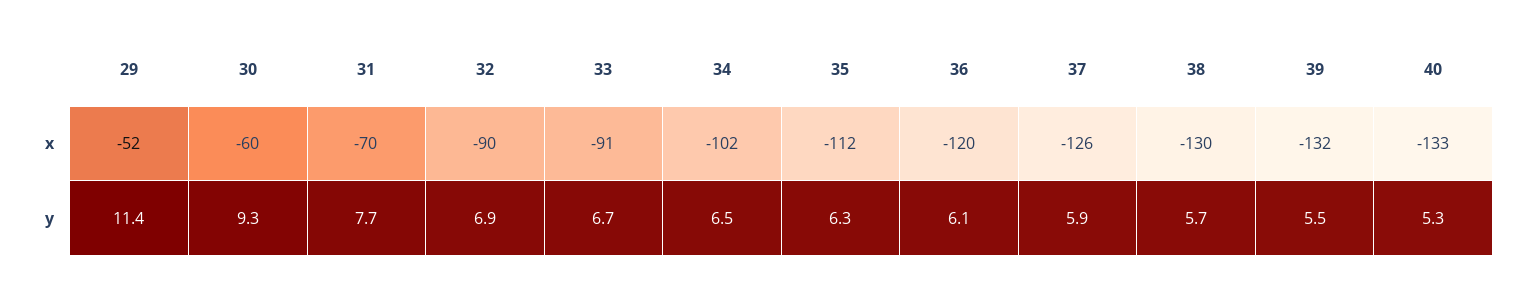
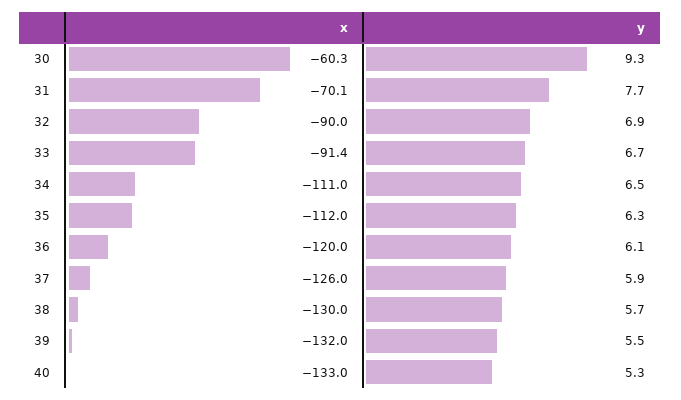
  {
-   "29": {
-     "x": -52,
-     "y": 11.4
-   },
    "30": {
      "x": -60.3,
      "y": 9.3
    },
    "31": {
      "x": -70.1,
      "y": 7.7
    },
    "32": {
      "x": -90,
      "y": 6.9
    },
    "33": {
      "x": -91.4,
      "y": 6.7
    },
    "34": {
-     "x": -102,
+     "x": -111,
      "y": 6.5
    },
    "35": {
      "x": -112,
      "y": 6.3
    },
    "36": {
      "x": -120,
      "y": 6.1
    },
    "37": {
      "x": -126,
      "y": 5.9
    },
    "38": {
      "x": -130,
      "y": 5.7
    },
    "39": {
      "x": -132,
      "y": 5.5
    },
    "40": {
      "x": -133,
      "y": 5.3
    }
  }

